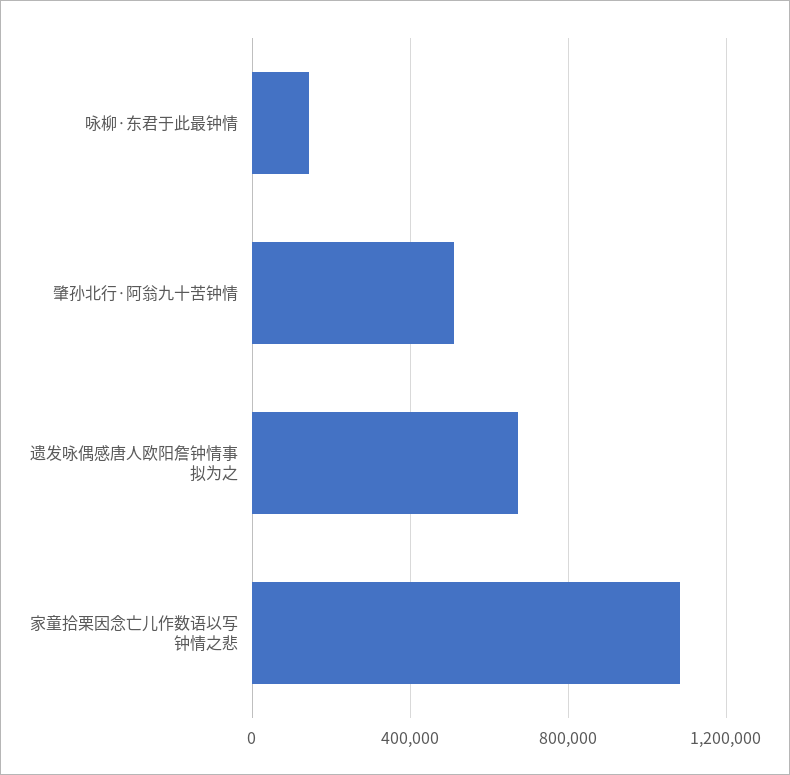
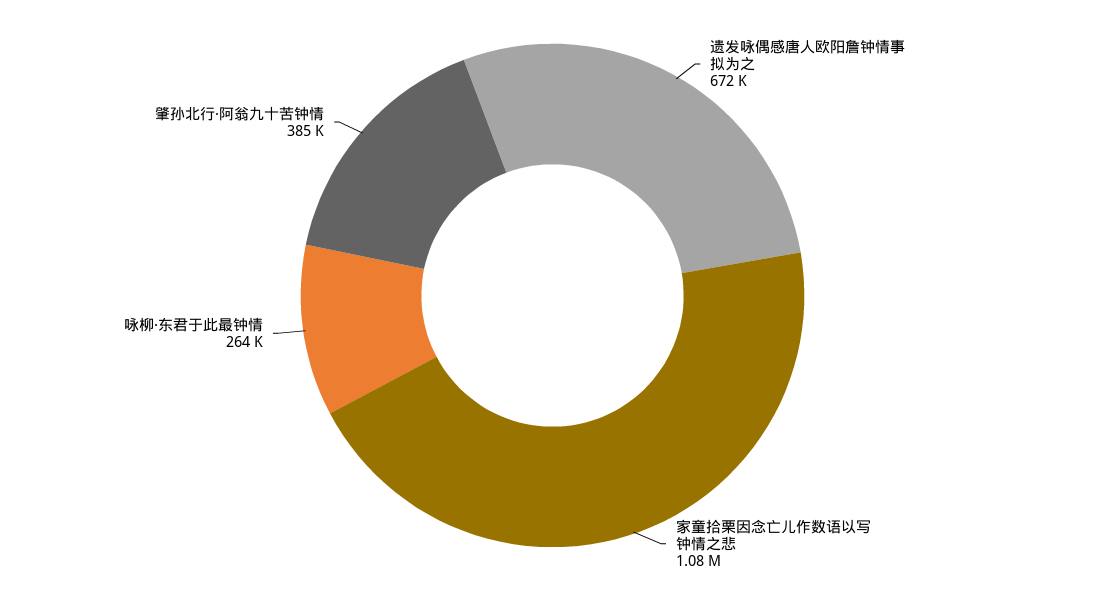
  {
-   "咏柳·东君于此最钟情": 150000,
+   "咏柳·东君于此最钟情": 264000,
-   "肇孙北行·阿翁九十苦钟情": 500000,
+   "肇孙北行·阿翁九十苦钟情": 385000,
    "遗发咏偶感唐人欧阳詹钟情事拟为之": 672000,
    "家童拾栗因念亡儿作数语以写钟情之悲": 1080000
  }

